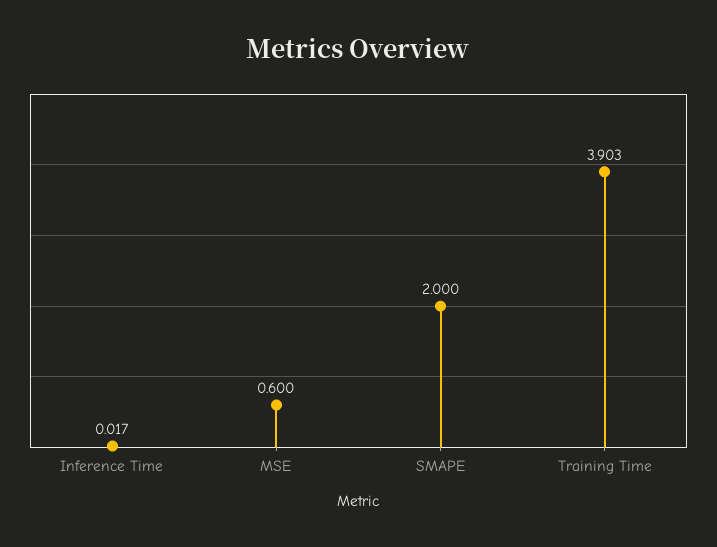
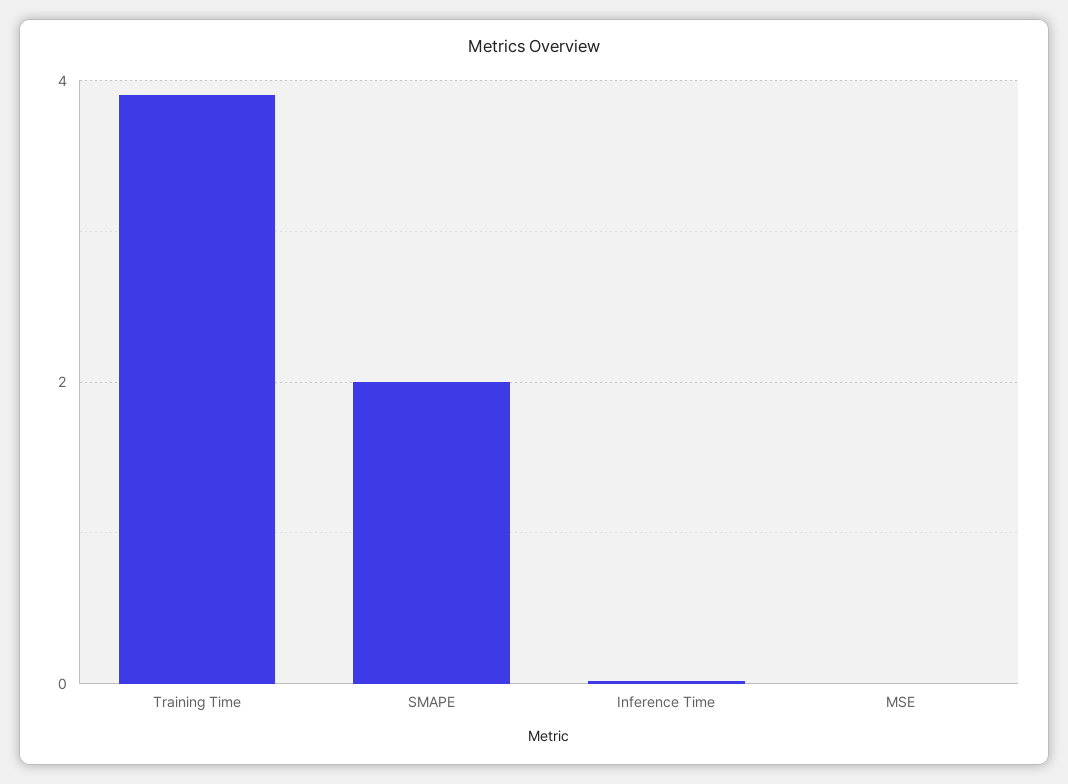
  {
    "Inference Time": 0.017,
-   "MSE": 0.6,
+   "MSE": 0,
    "SMAPE": 2,
    "Training Time": 3.903
  }

